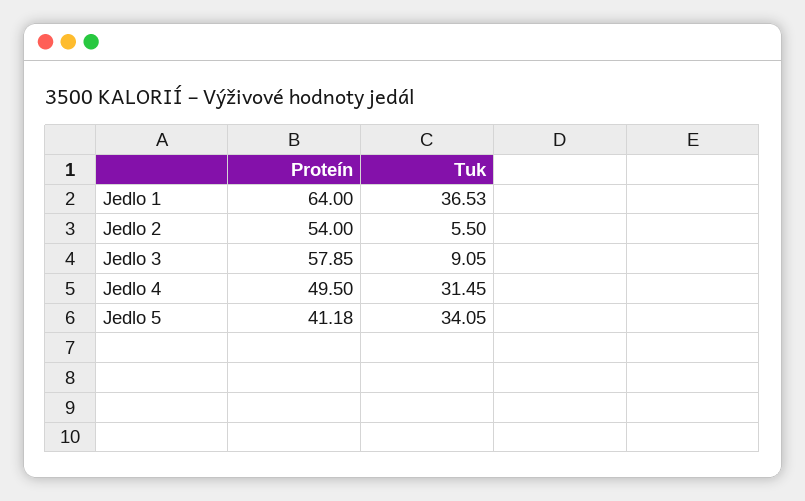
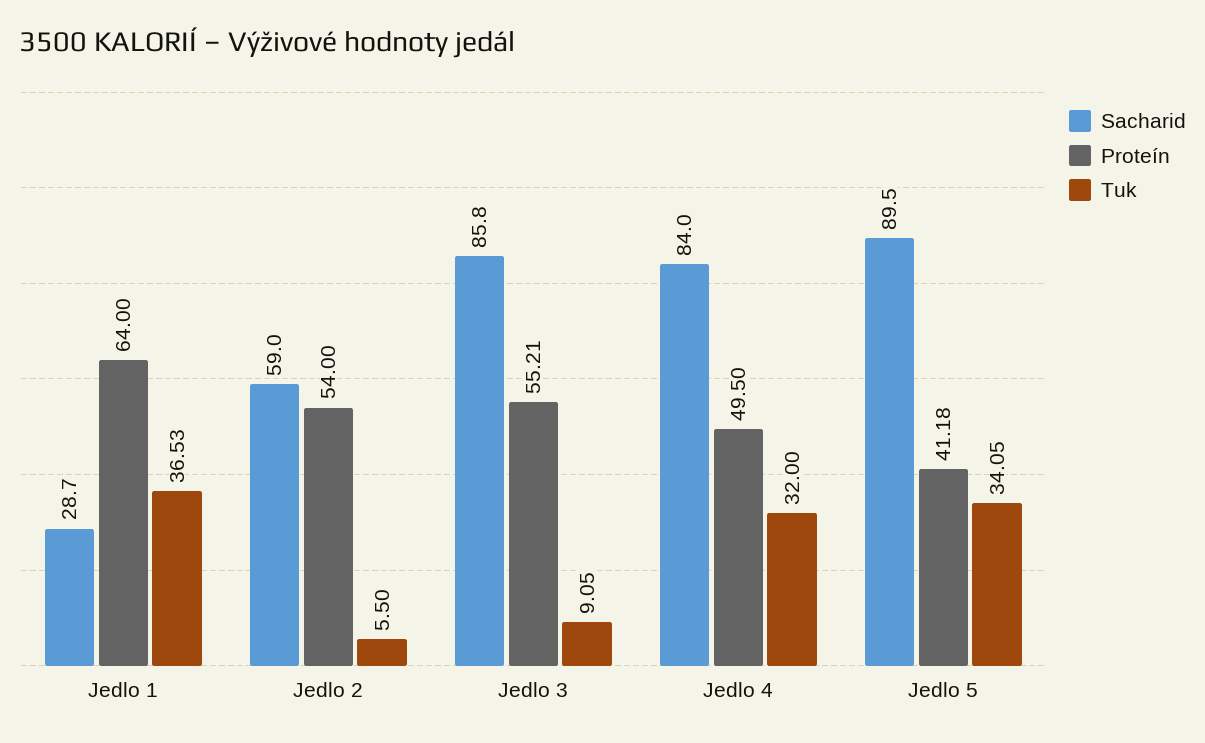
  {
    "Proteín": {
      "Jedlo 1": 64,
      "Jedlo 2": 54,
-     "Jedlo 3": 57.85,
+     "Jedlo 3": 55.21,
      "Jedlo 4": 49.5,
      "Jedlo 5": 41.18
    },
    "Tuk": {
      "Jedlo 1": 36.53,
      "Jedlo 2": 5.5,
      "Jedlo 3": 9.05,
-     "Jedlo 4": 31.45,
+     "Jedlo 4": 32,
      "Jedlo 5": 34.05
-   }
+   },
+   "Sacharid": {
+     "Jedlo 1": 28.7,
+     "Jedlo 2": 59,
+     "Jedlo 3": 85.8,
+     "Jedlo 4": 84,
+     "Jedlo 5": 89.5
+   }
  }

